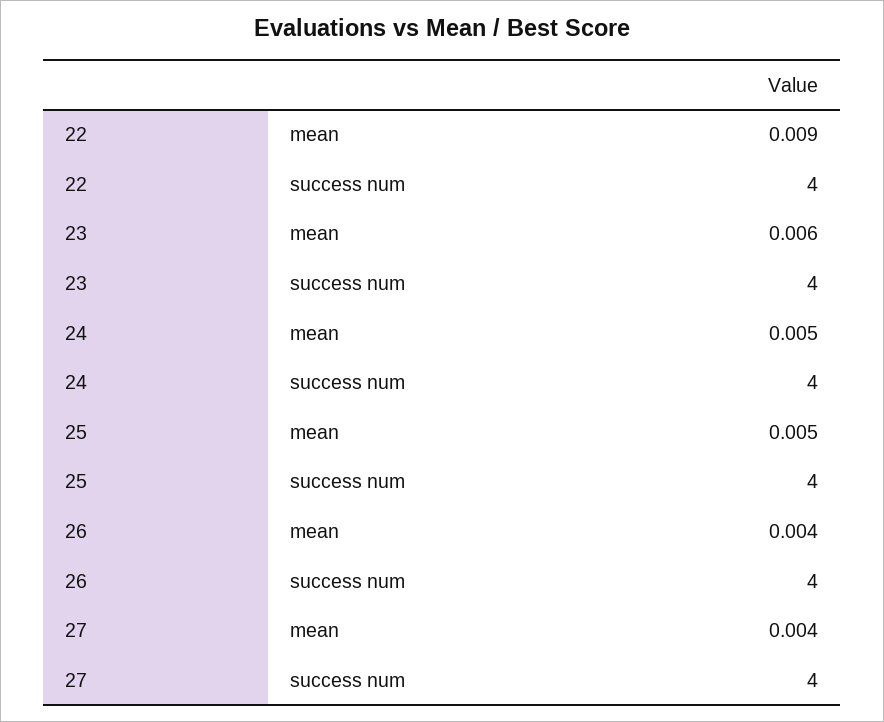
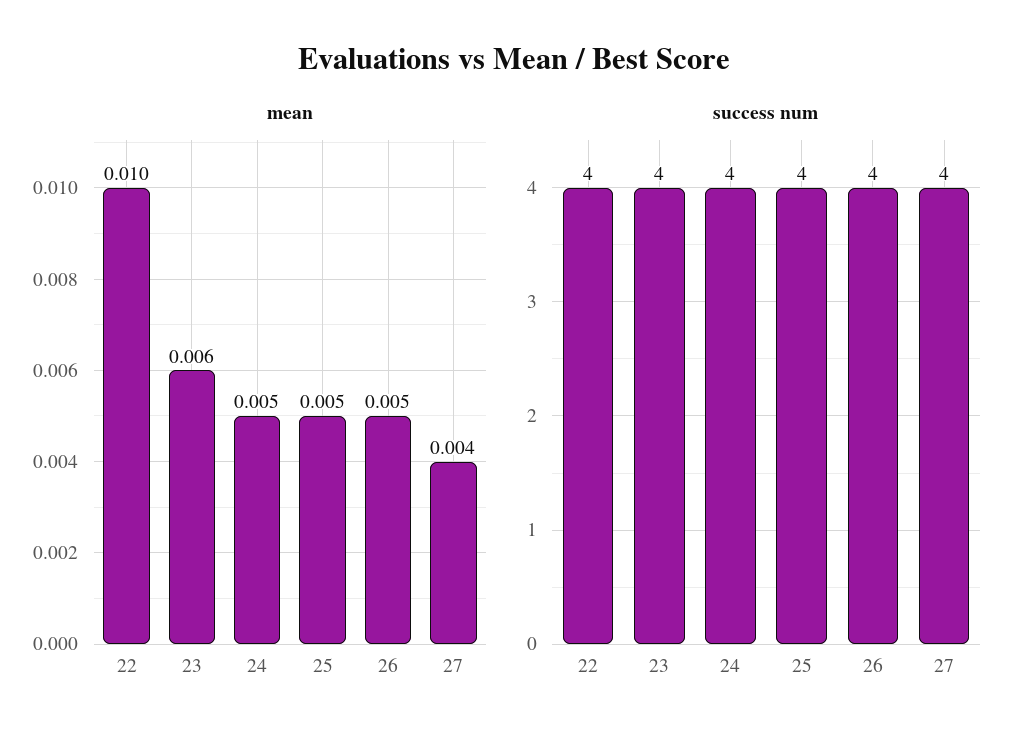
  {
    "mean": {
-     "22": 0.009,
+     "22": 0.01,
      "23": 0.006,
      "24": 0.005,
      "25": 0.005,
-     "26": 0.004,
+     "26": 0.005,
      "27": 0.004
    },
    "success num": {
      "22": 4,
      "23": 4,
      "24": 4,
      "25": 4,
      "26": 4,
      "27": 4
    }
  }

